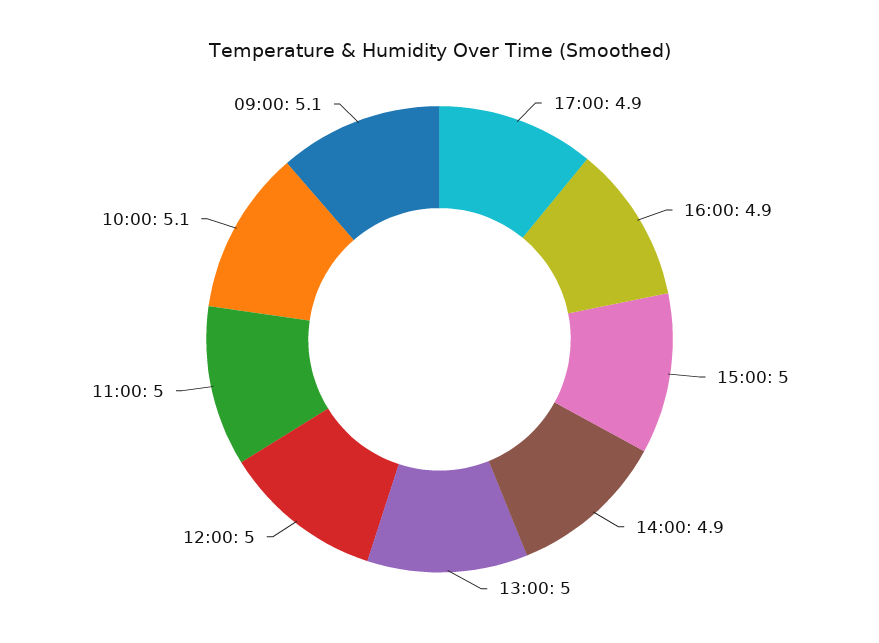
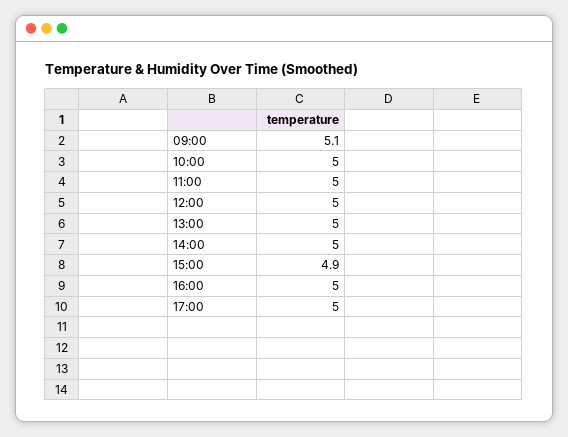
  {
-   "17:00": 4.9,
+   "17:00": 5,
-   "16:00": 4.9,
+   "16:00": 5,
-   "15:00": 5,
+   "15:00": 4.9,
-   "14:00": 4.9,
+   "14:00": 5,
    "13:00": 5,
    "12:00": 5,
    "11:00": 5,
-   "10:00": 5.1,
+   "10:00": 5,
    "09:00": 5.1
  }

